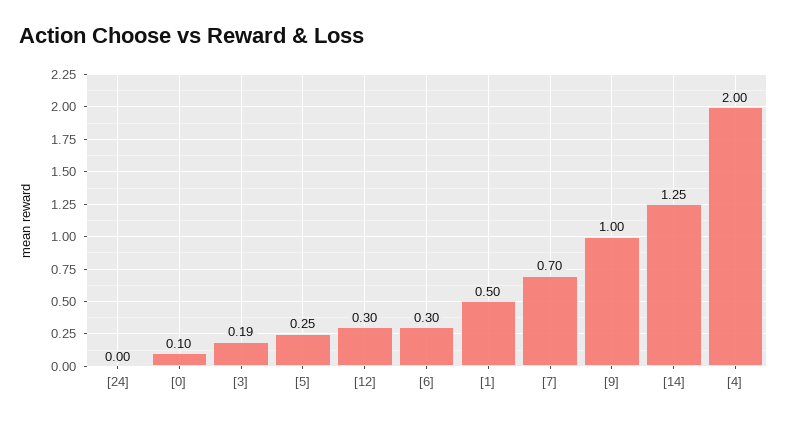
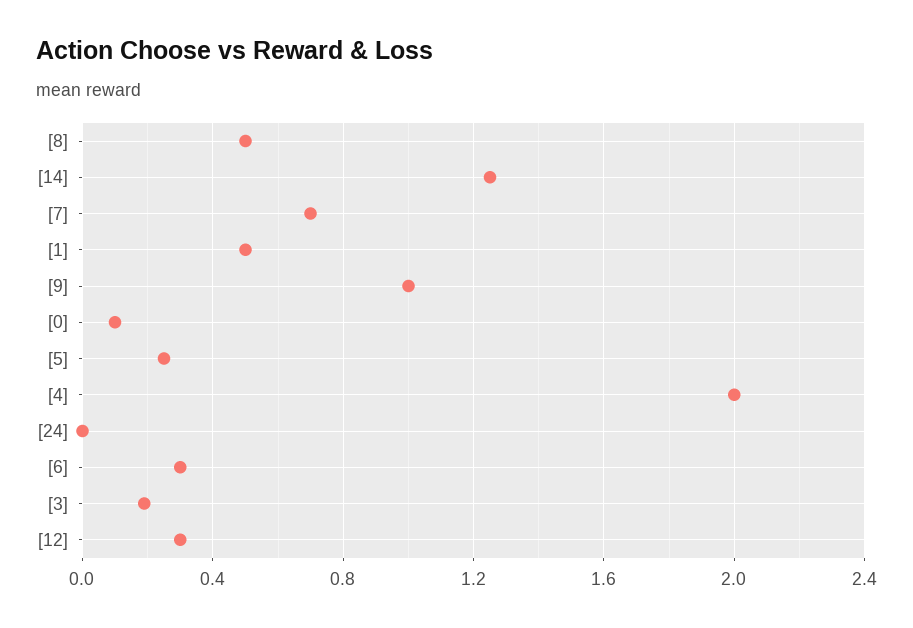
  {
    "[24]": 0,
    "[0]": 0.1,
    "[3]": 0.19,
    "[5]": 0.25,
    "[12]": 0.3,
    "[6]": 0.3,
    "[1]": 0.5,
    "[7]": 0.7,
    "[9]": 1,
    "[14]": 1.25,
-   "[4]": 2
+   "[4]": 2,
+   "[8]": 0.5
  }

